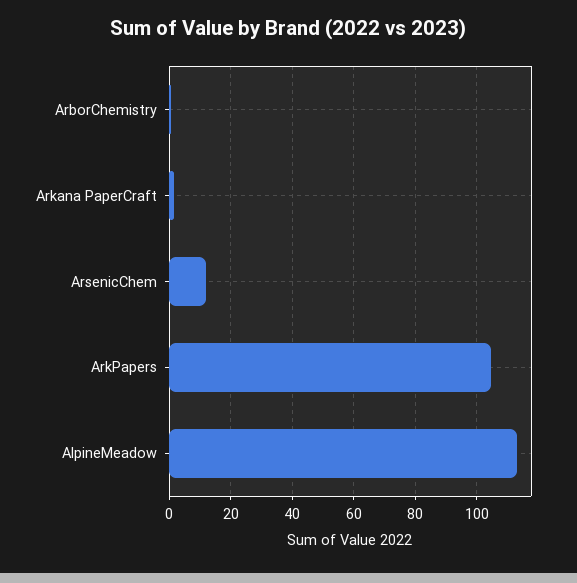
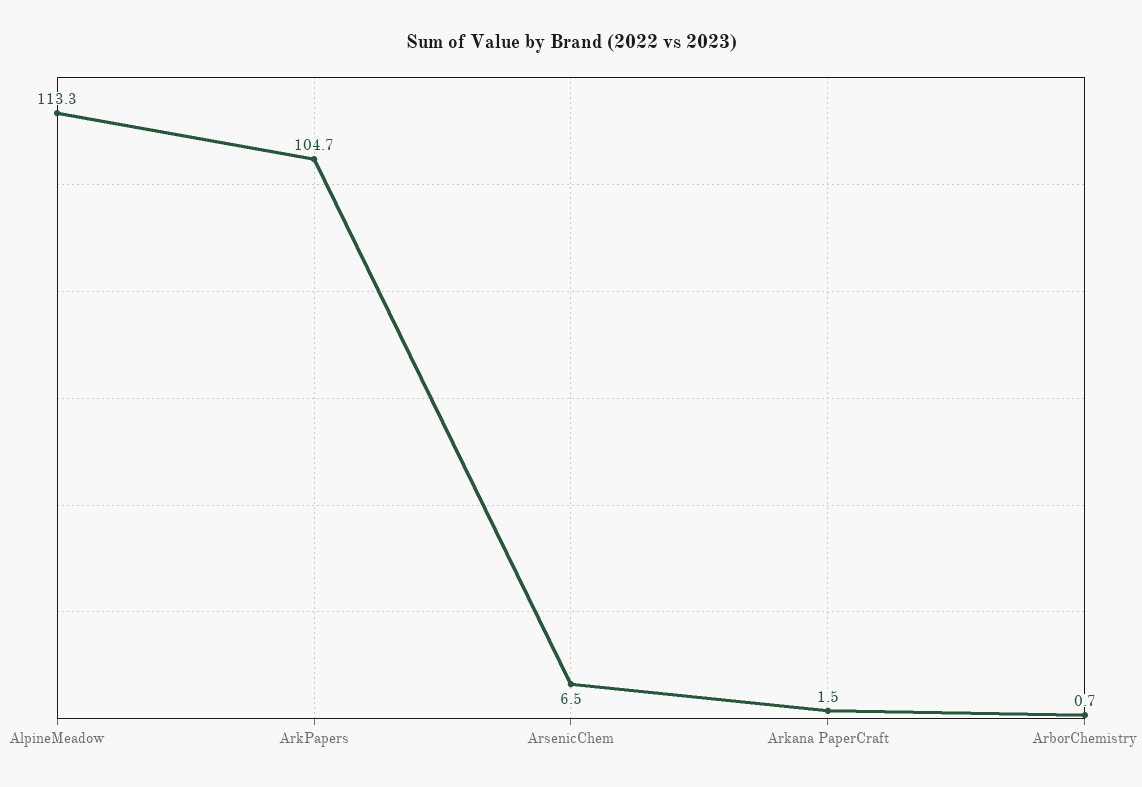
  {
    "ArborChemistry": 0.7,
    "Arkana PaperCraft": 1.5,
-   "ArsenicChem": 12,
+   "ArsenicChem": 6.5,
    "ArkPapers": 104.7,
    "AlpineMeadow": 113.3
  }

